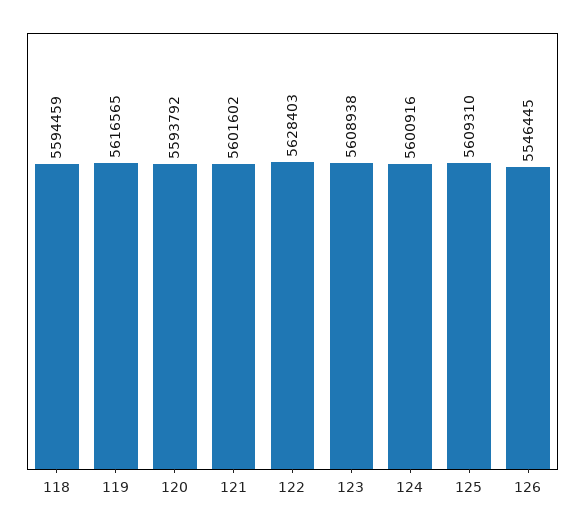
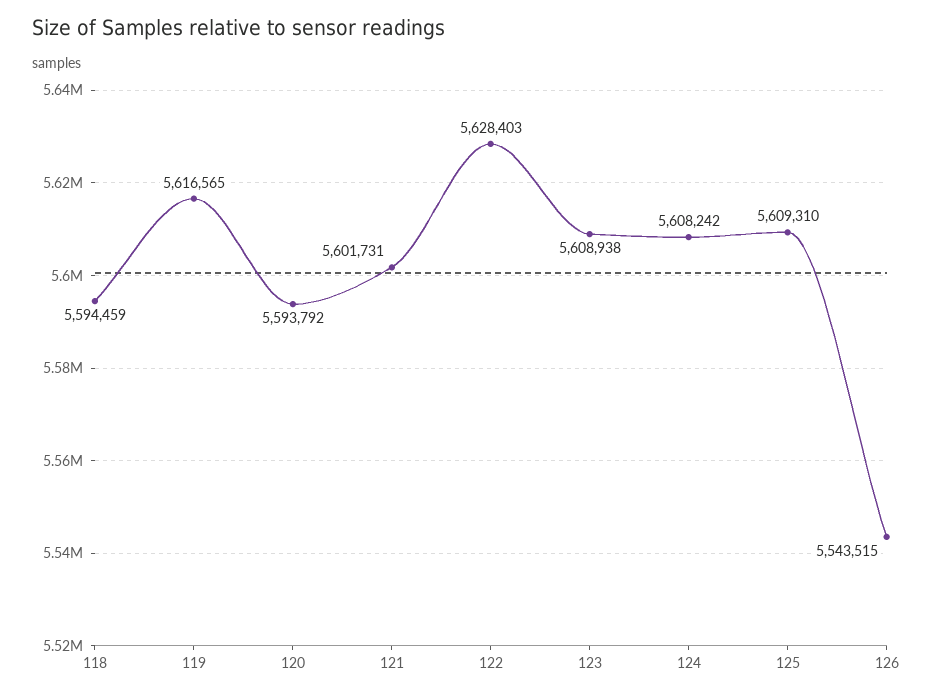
  {
    "118": 5594459,
    "119": 5616565,
    "120": 5593792,
-   "121": 5601602,
+   "121": 5601731,
    "122": 5628403,
    "123": 5608938,
-   "124": 5600916,
+   "124": 5608242,
    "125": 5609310,
-   "126": 5546445
+   "126": 5543515
  }

